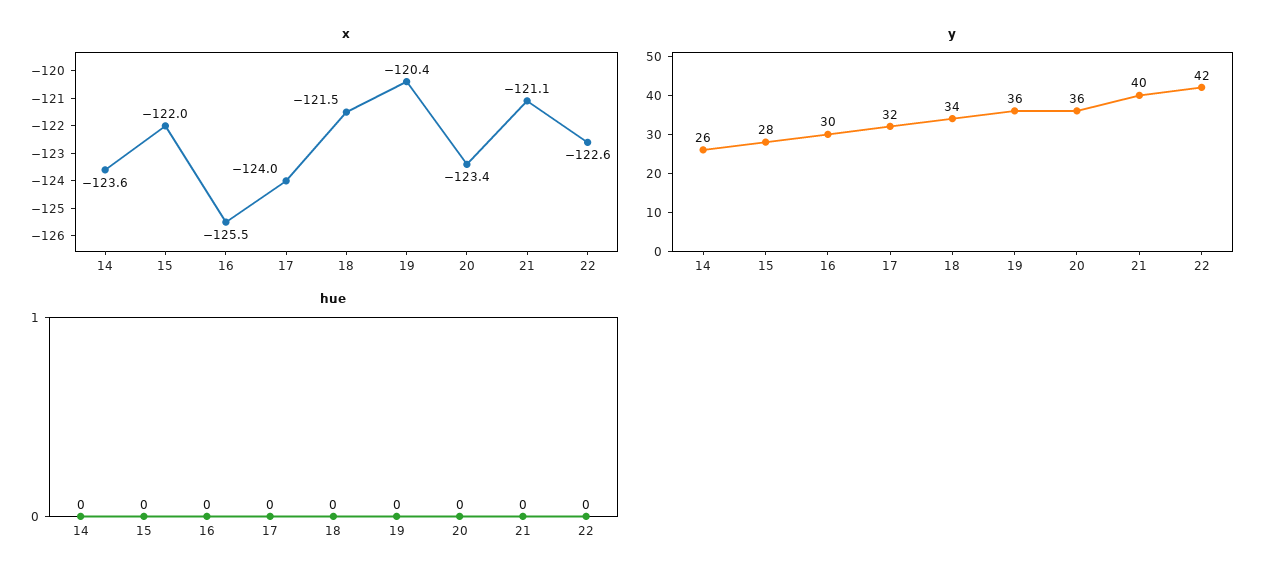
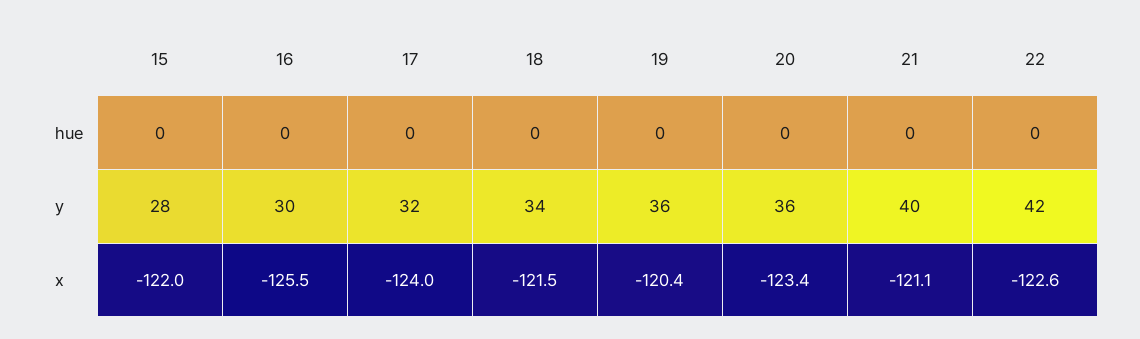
  {
    "x": {
-     "14": -123.6,
      "15": -122,
      "16": -125.5,
      "17": -124,
      "18": -121.5,
      "19": -120.4,
      "20": -123.4,
      "21": -121.1,
      "22": -122.6
    },
    "y": {
-     "14": 26,
      "15": 28,
      "16": 30,
      "17": 32,
      "18": 34,
      "19": 36,
      "20": 36,
      "21": 40,
      "22": 42
    },
    "hue": {
-     "14": 0,
      "15": 0,
      "16": 0,
      "17": 0,
      "18": 0,
      "19": 0,
      "20": 0,
      "21": 0,
      "22": 0
    }
  }

